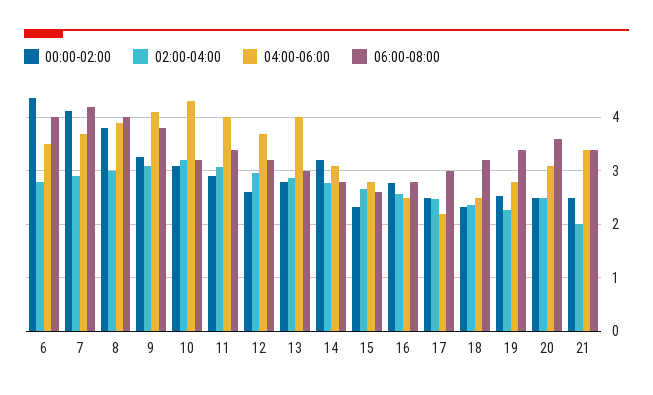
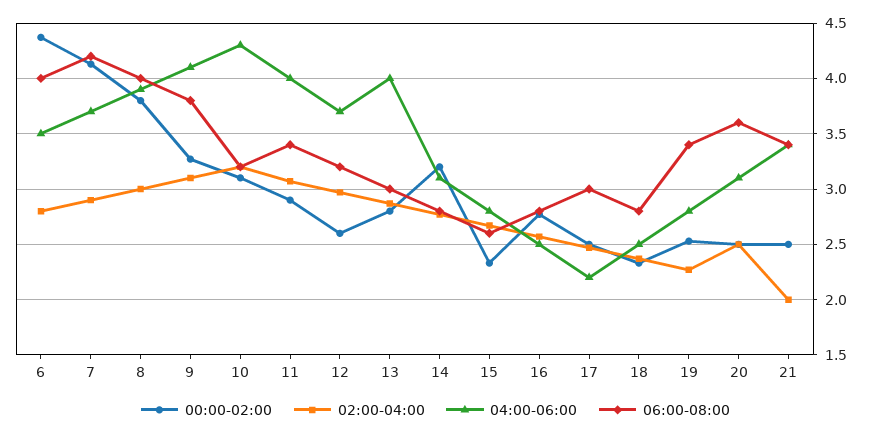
  {
    "00:00-02:00": {
      "6": 4.4,
      "7": 4.1,
      "8": 3.8,
      "9": 3.3,
      "10": 3.1,
      "11": 2.9,
      "12": 2.6,
      "13": 2.8,
      "14": 3.2,
      "15": 2.3,
      "16": 2.8,
      "17": 2.5,
      "18": 2.3,
      "19": 2.5,
      "20": 2.5,
      "21": 2.5
    },
    "02:00-04:00": {
      "6": 2.8,
      "7": 2.9,
      "8": 3,
      "9": 3.1,
      "10": 3.2,
      "11": 3.1,
      "12": 3,
      "13": 2.9,
      "14": 2.8,
      "15": 2.7,
      "16": 2.6,
      "17": 2.5,
      "18": 2.4,
      "19": 2.3,
      "20": 2.5,
      "21": 2
    },
    "04:00-06:00": {
      "6": 3.5,
      "7": 3.7,
      "8": 3.9,
      "9": 4.1,
      "10": 4.3,
      "11": 4,
      "12": 3.7,
      "13": 4,
      "14": 3.1,
      "15": 2.8,
      "16": 2.5,
      "17": 2.2,
      "18": 2.5,
      "19": 2.8,
      "20": 3.1,
      "21": 3.4
    },
    "06:00-08:00": {
      "6": 4,
      "7": 4.2,
      "8": 4,
      "9": 3.8,
      "10": 3.2,
      "11": 3.4,
      "12": 3.2,
      "13": 3,
      "14": 2.8,
      "15": 2.6,
      "16": 2.8,
      "17": 3,
-     "18": 3.2,
+     "18": 2.8,
      "19": 3.4,
      "20": 3.6,
      "21": 3.4
    }
  }

